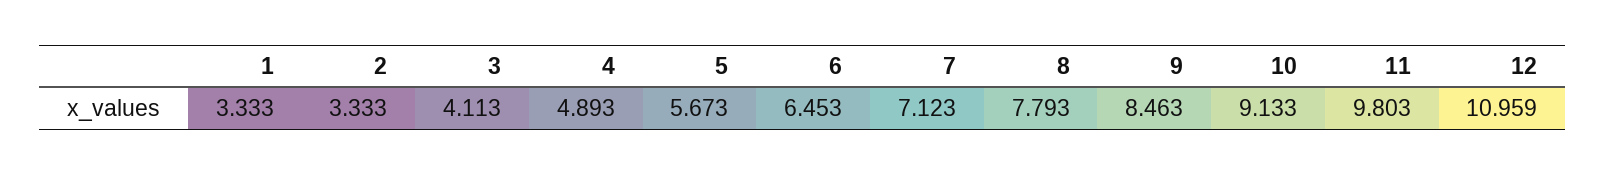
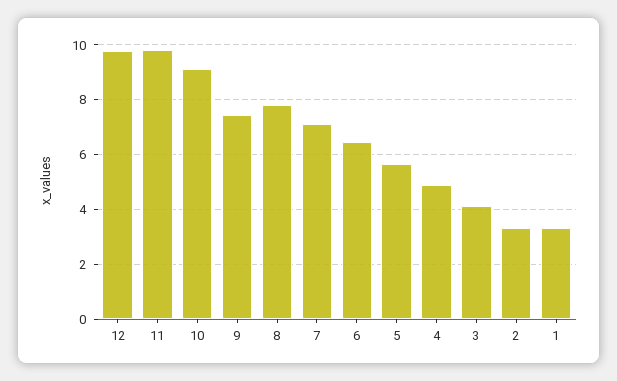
  {
    "1": 3.333,
    "2": 3.333,
    "3": 4.113,
    "4": 4.893,
    "5": 5.673,
    "6": 6.453,
    "7": 7.123,
    "8": 7.793,
-   "9": 8.463,
+   "9": 7.5,
    "10": 9.133,
    "11": 9.803,
-   "12": 10.959
+   "12": 9.75
  }

